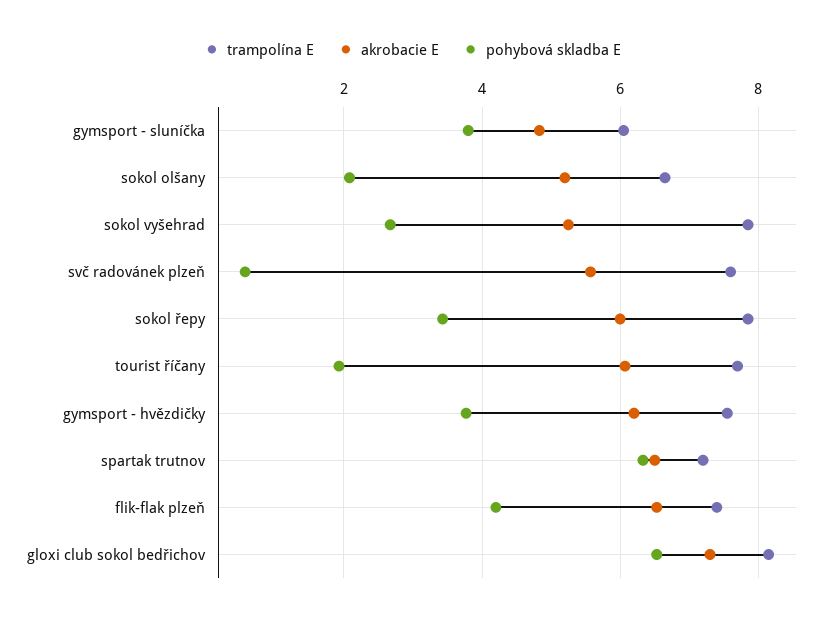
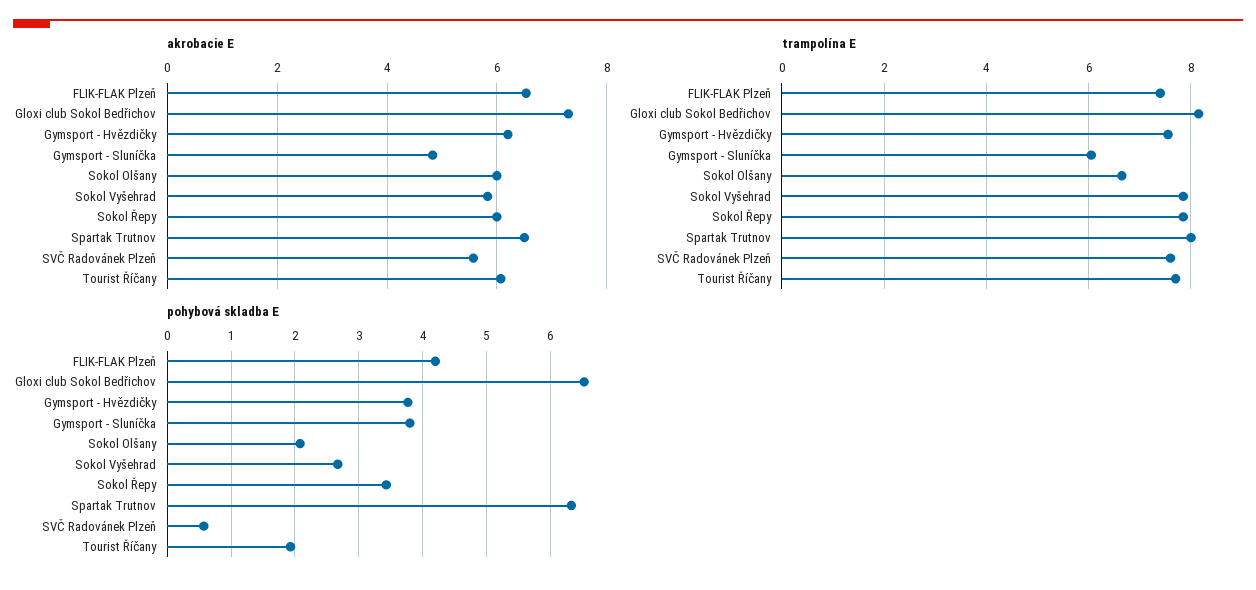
  {
    "trampolína E": {
      "gymsport - sluníčka": 6,
      "sokol olšany": 6.6,
      "sokol vyšehrad": 7.8,
      "svč radovánek plzeň": 7.6,
      "sokol řepy": 7.8,
      "tourist říčany": 7.8,
      "gymsport - hvězdičky": 7.6,
-     "spartak trutnov": 7.2,
+     "spartak trutnov": 8,
      "flik-flak plzeň": 7.4,
      "gloxi club sokol bedřichov": 8.2
    },
    "akrobacie E": {
      "gymsport - sluníčka": 4.8,
-     "sokol olšany": 5.2,
+     "sokol olšany": 6,
-     "sokol vyšehrad": 5.2,
+     "sokol vyšehrad": 5.8,
      "svč radovánek plzeň": 5.6,
      "sokol řepy": 6,
      "tourist říčany": 6,
      "gymsport - hvězdičky": 6.2,
      "spartak trutnov": 6.6,
      "flik-flak plzeň": 6.6,
      "gloxi club sokol bedřichov": 7.4
    },
    "pohybová skladba E": {
      "gymsport - sluníčka": 3.8,
      "sokol olšany": 2.1,
      "sokol vyšehrad": 2.7,
      "svč radovánek plzeň": 0.6,
      "sokol řepy": 3.4,
      "tourist říčany": 1.9,
      "gymsport - hvězdičky": 3.8,
      "spartak trutnov": 6.3,
      "flik-flak plzeň": 4.2,
      "gloxi club sokol bedřichov": 6.5
    }
  }

